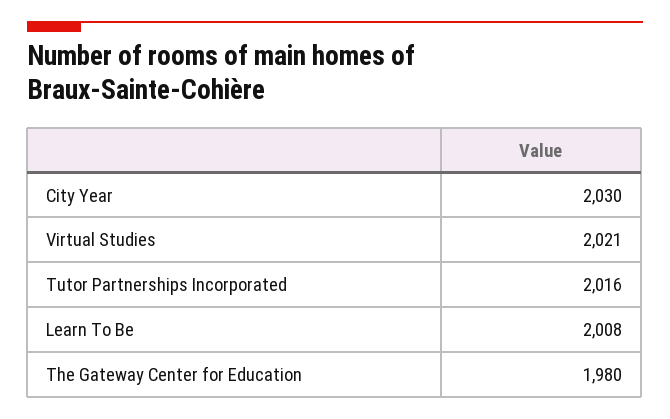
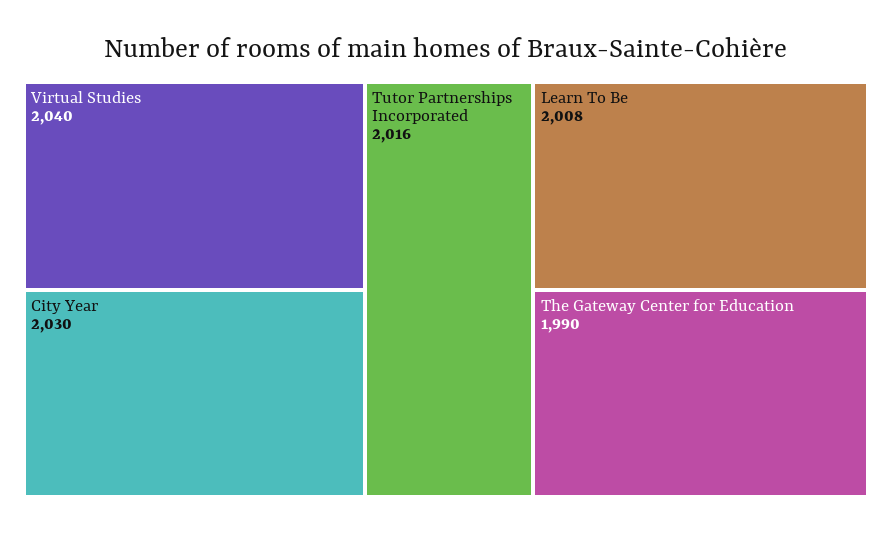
  {
    "City Year": 2030,
-   "Virtual Studies": 2021,
+   "Virtual Studies": 2040,
    "Tutor Partnerships Incorporated": 2016,
    "Learn To Be": 2008,
-   "The Gateway Center for Education": 1980
+   "The Gateway Center for Education": 1990
  }

